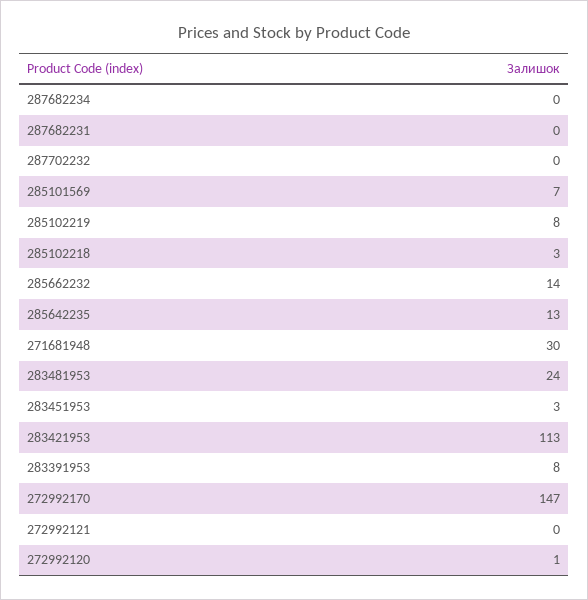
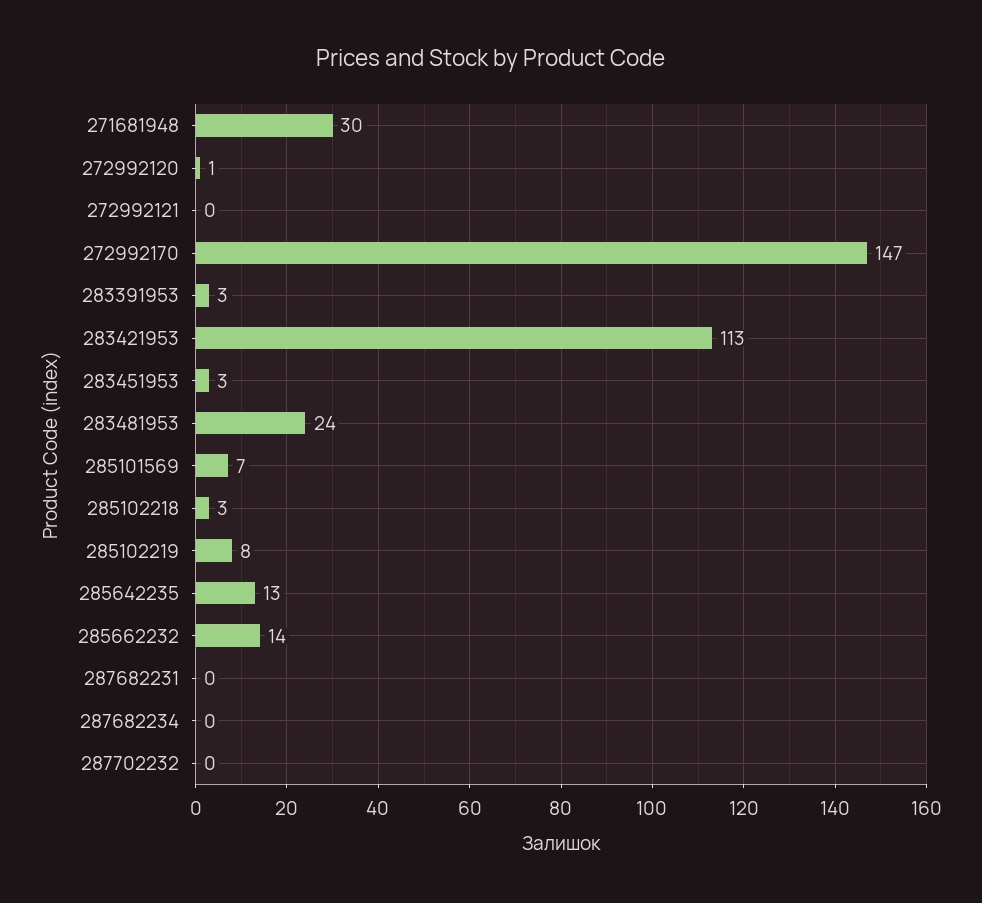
  {
    "287682234": 0,
    "287682231": 0,
    "287702232": 0,
    "285101569": 7,
    "285102219": 8,
    "285102218": 3,
    "285662232": 14,
    "285642235": 13,
    "271681948": 30,
    "283481953": 24,
    "283451953": 3,
    "283421953": 113,
-   "283391953": 8,
+   "283391953": 3,
    "272992170": 147,
    "272992121": 0,
    "272992120": 1
  }

